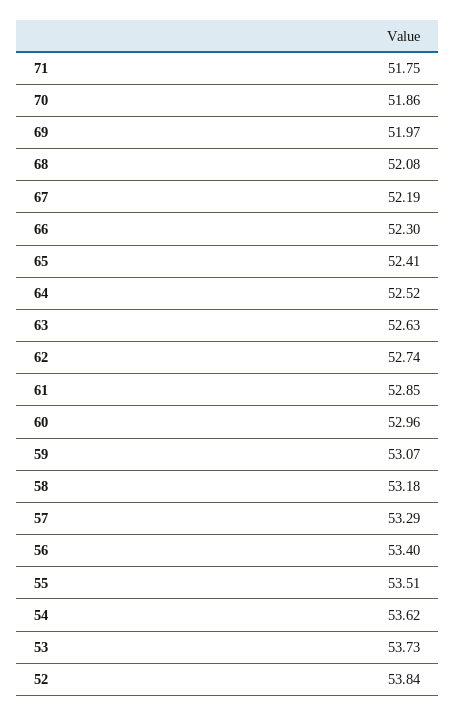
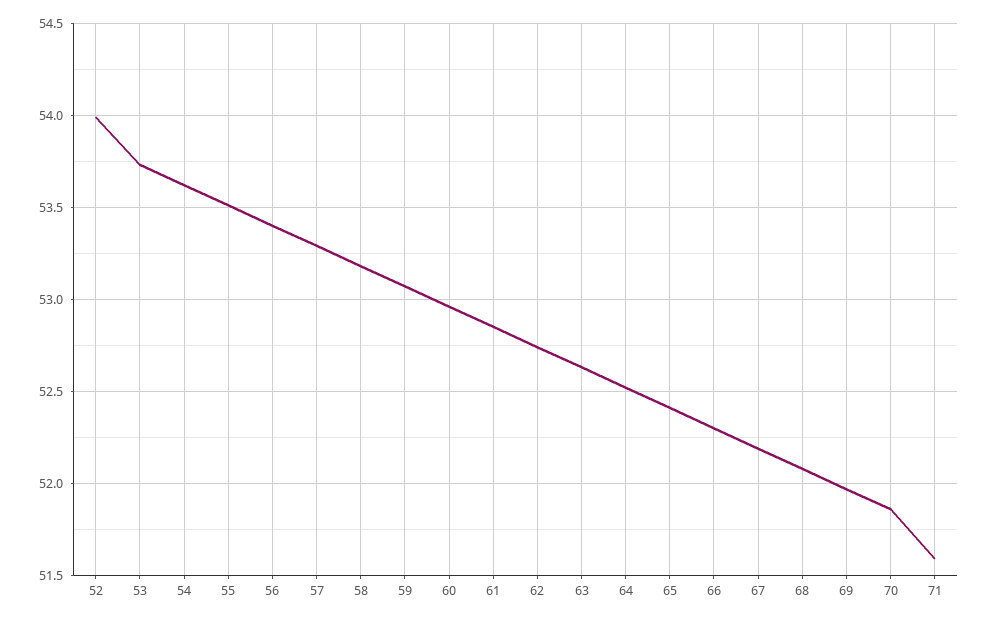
  {
-   "71": 51.75,
+   "71": 51.6,
    "70": 51.86,
    "69": 51.97,
    "68": 52.08,
    "67": 52.19,
    "66": 52.3,
    "65": 52.41,
    "64": 52.52,
    "63": 52.63,
    "62": 52.74,
    "61": 52.85,
    "60": 52.96,
    "59": 53.07,
    "58": 53.18,
    "57": 53.29,
    "56": 53.4,
    "55": 53.51,
    "54": 53.62,
    "53": 53.73,
-   "52": 53.84
+   "52": 54
  }

